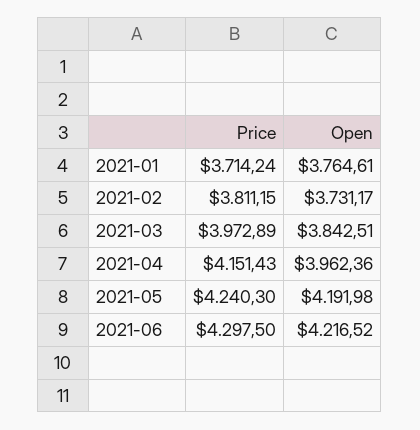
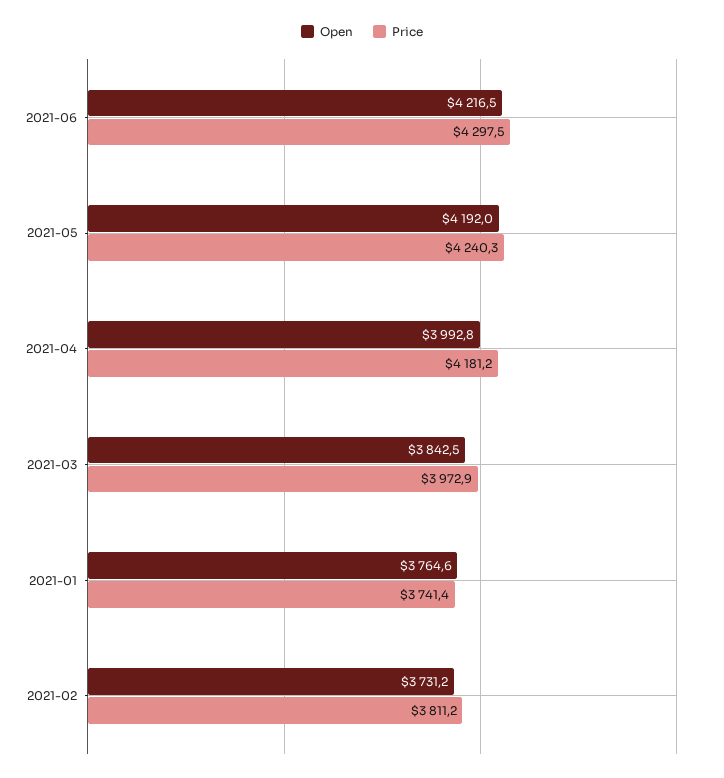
  {
    "Price": {
-     "2021-01": 3714.24,
+     "2021-01": 3741.4,
      "2021-02": 3811.15,
      "2021-03": 3972.89,
-     "2021-04": 4151.43,
+     "2021-04": 4181.2,
      "2021-05": 4240.3,
      "2021-06": 4297.5
    },
    "Open": {
      "2021-01": 3764.61,
      "2021-02": 3731.17,
      "2021-03": 3842.51,
-     "2021-04": 3962.36,
+     "2021-04": 3992.8,
      "2021-05": 4191.98,
      "2021-06": 4216.52
    }
  }

